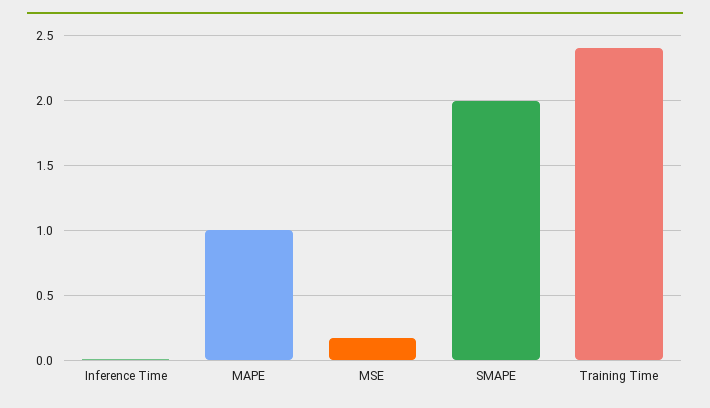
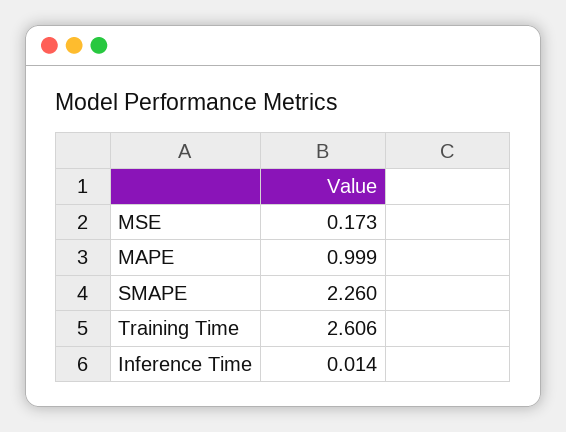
  {
    "Inference Time": 0.014,
    "MAPE": 0.999,
    "MSE": 0.173,
-   "SMAPE": 2,
+   "SMAPE": 2.26,
-   "Training Time": 2.4
+   "Training Time": 2.606
  }

